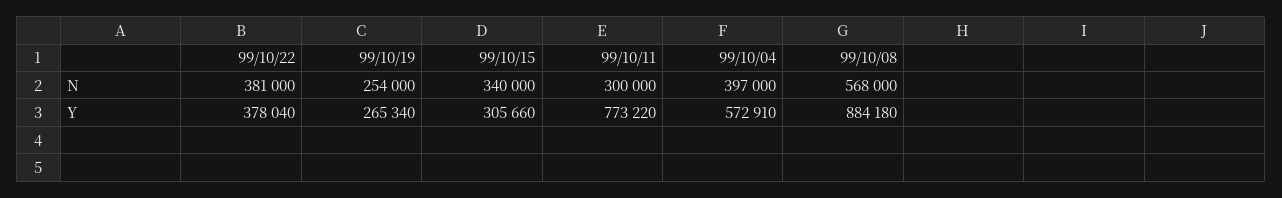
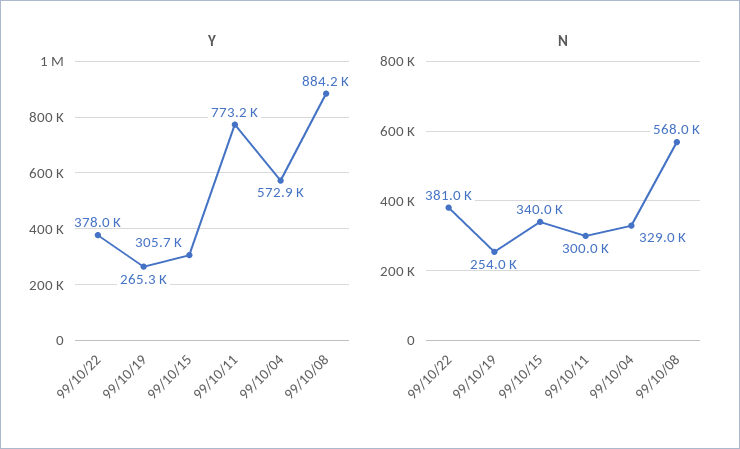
  {
    "N": {
      "99/10/22": 381000,
      "99/10/19": 254000,
      "99/10/15": 340000,
      "99/10/11": 300000,
-     "99/10/04": 397000,
+     "99/10/04": 329000,
      "99/10/08": 568000
    },
    "Y": {
      "99/10/22": 378040,
      "99/10/19": 265340,
      "99/10/15": 305660,
      "99/10/11": 773220,
      "99/10/04": 572910,
      "99/10/08": 884180
    }
  }

